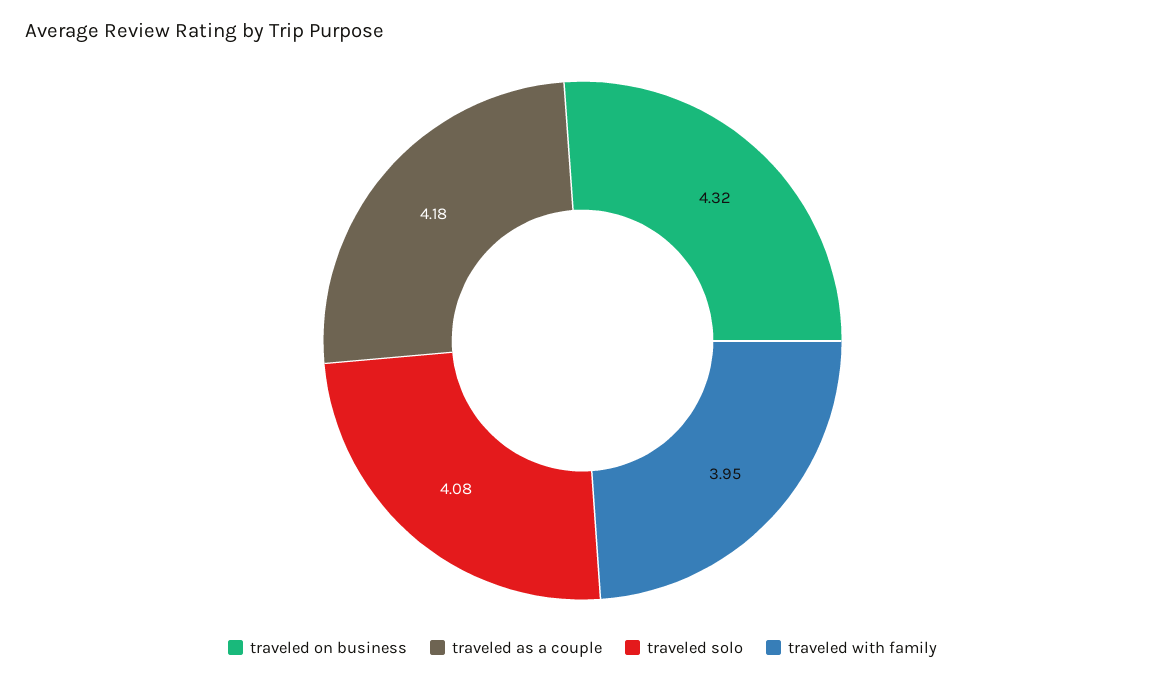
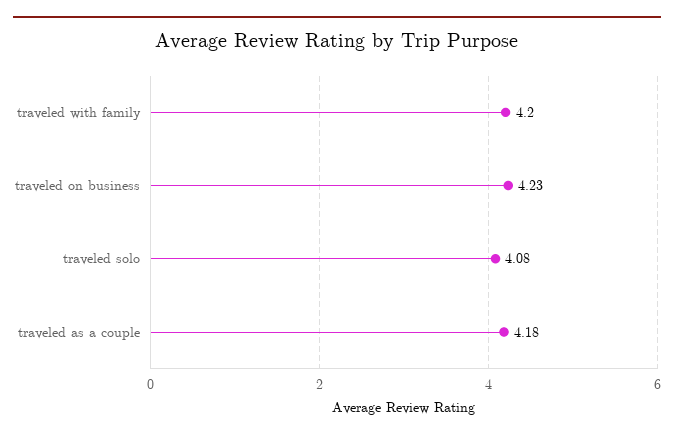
  {
-   "traveled on business": 4.32,
+   "traveled on business": 4.23,
    "traveled as a couple": 4.18,
    "traveled solo": 4.08,
-   "traveled with family": 3.95
+   "traveled with family": 4.2
  }

